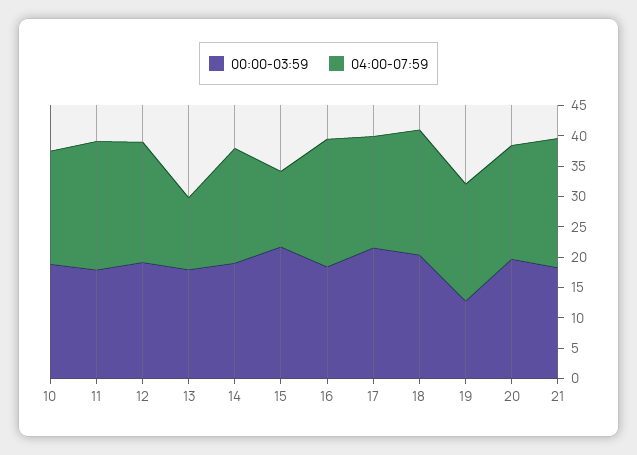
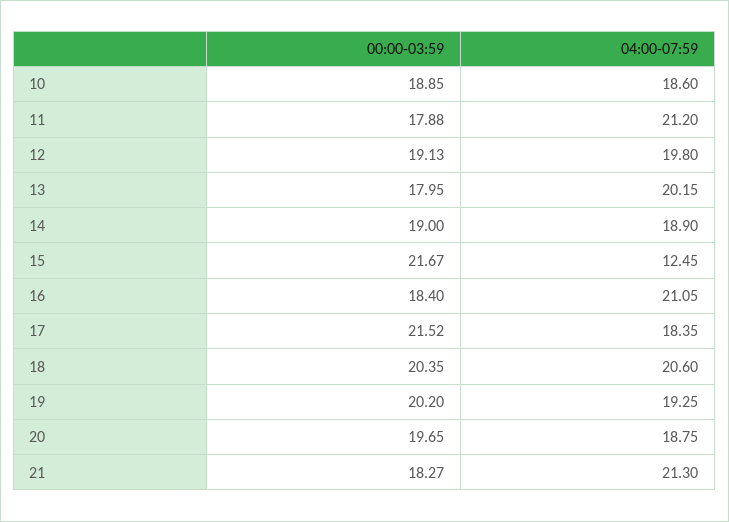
  {
    "00:00-03:59": {
      "10": 18.85,
      "11": 17.88,
      "12": 19.13,
      "13": 17.95,
      "14": 19,
      "15": 21.67,
      "16": 18.4,
      "17": 21.52,
      "18": 20.35,
-     "19": 12.5,
+     "19": 20.2,
      "20": 19.65,
      "21": 18.27
    },
    "04:00-07:59": {
      "10": 18.6,
      "11": 21.2,
      "12": 19.8,
-     "13": 12.5,
+     "13": 20.15,
      "14": 18.9,
      "15": 12.45,
      "16": 21.05,
      "17": 18.35,
      "18": 20.6,
      "19": 19.25,
      "20": 18.75,
      "21": 21.3
    }
  }

